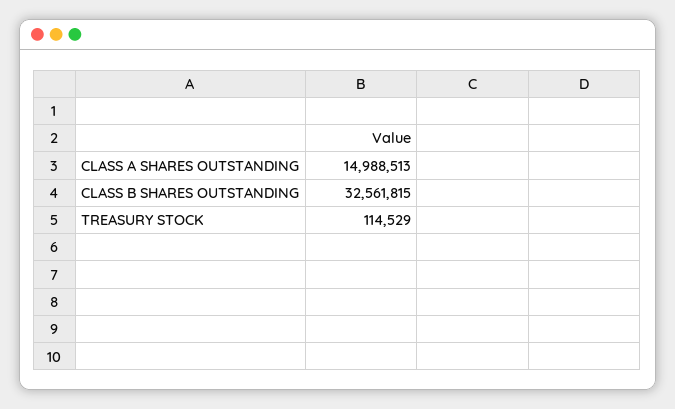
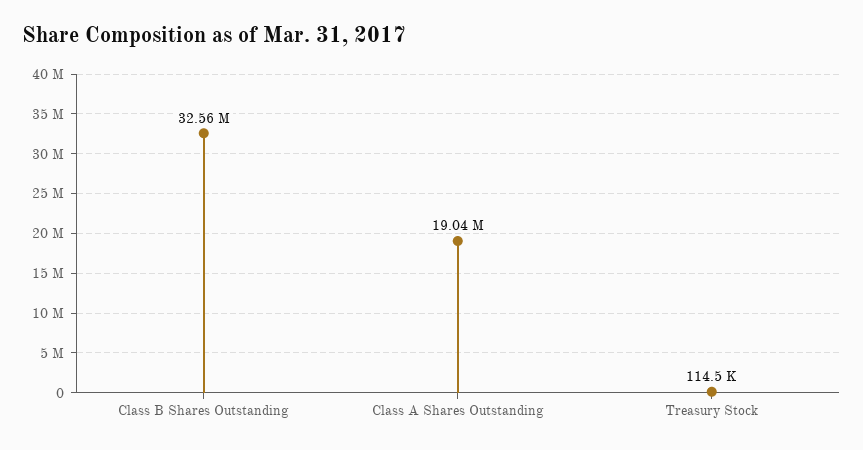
  {
-   "CLASS A SHARES OUTSTANDING": 14988513,
+   "CLASS A SHARES OUTSTANDING": 19040000,
    "CLASS B SHARES OUTSTANDING": 32561815,
    "TREASURY STOCK": 114529
  }

